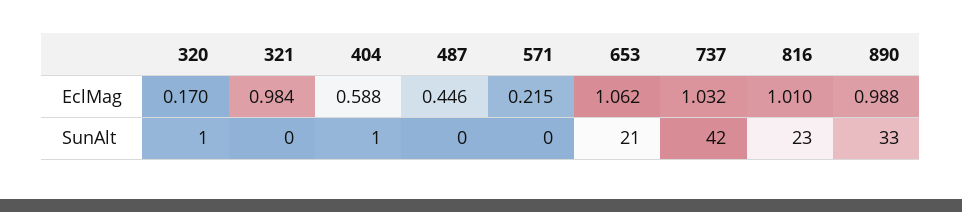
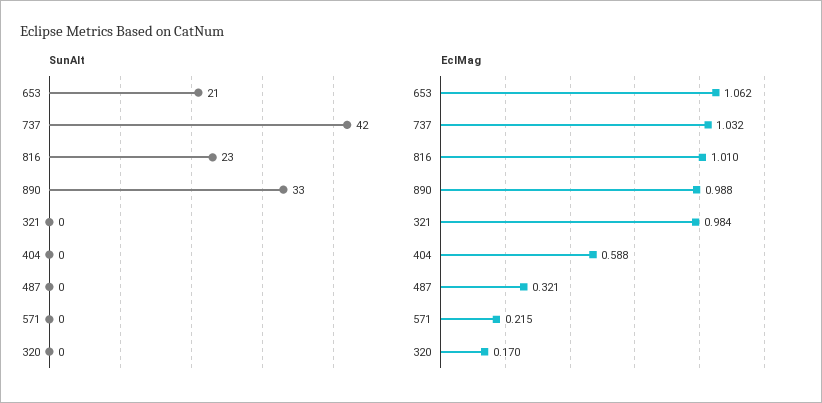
  {
    "EclMag": {
      "320": 0.17,
      "321": 0.984,
      "404": 0.588,
-     "487": 0.446,
+     "487": 0.321,
      "571": 0.215,
      "653": 1.062,
      "737": 1.032,
      "816": 1.01,
      "890": 0.988
    },
    "SunAlt": {
-     "320": 1,
+     "320": 0,
      "321": 0,
-     "404": 1,
+     "404": 0,
      "487": 0,
      "571": 0,
      "653": 21,
      "737": 42,
      "816": 23,
      "890": 33
    }
  }

